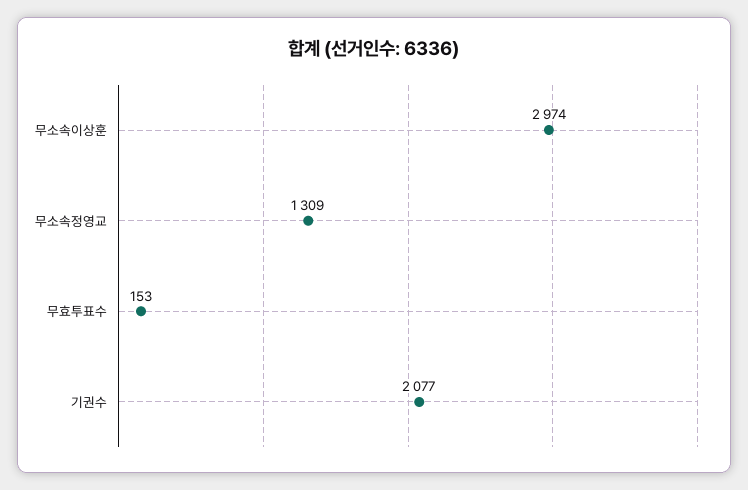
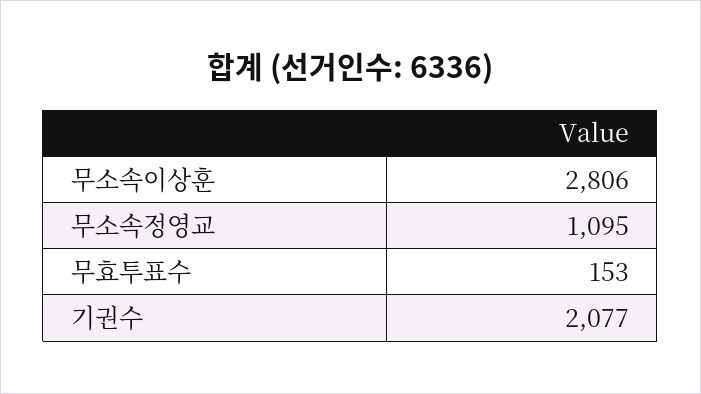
  {
-   "무소속이상훈": 2974,
+   "무소속이상훈": 2806,
-   "무소속정영교": 1309,
+   "무소속정영교": 1095,
    "무효투표수": 153,
    "기권수": 2077
  }

